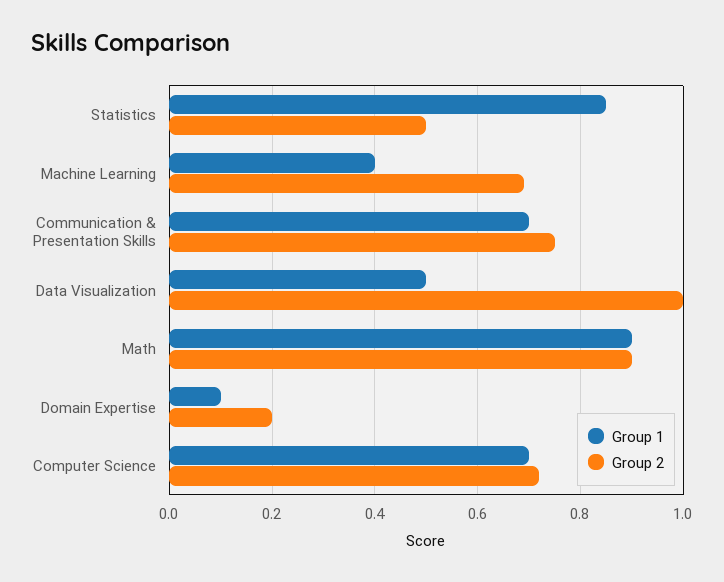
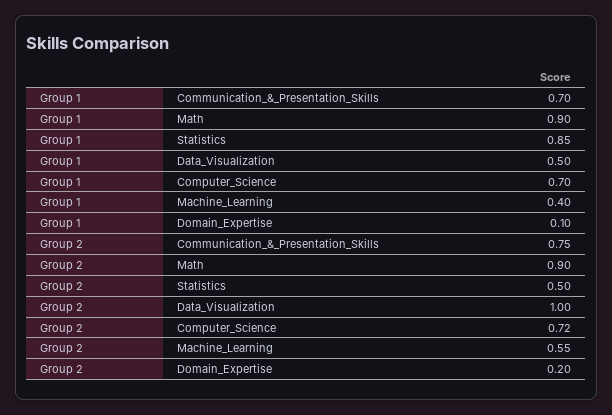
  {
    "Group 1": {
      "Statistics": 0.85,
      "Machine Learning": 0.4,
      "Communication & Presentation Skills": 0.7,
      "Data Visualization": 0.5,
      "Math": 0.9,
      "Domain Expertise": 0.1,
      "Computer Science": 0.7
    },
    "Group 2": {
      "Statistics": 0.5,
-     "Machine Learning": 0.7,
+     "Machine Learning": 0.55,
      "Communication & Presentation Skills": 0.75,
      "Data Visualization": 1,
      "Math": 0.9,
      "Domain Expertise": 0.2,
      "Computer Science": 0.72
    }
  }

